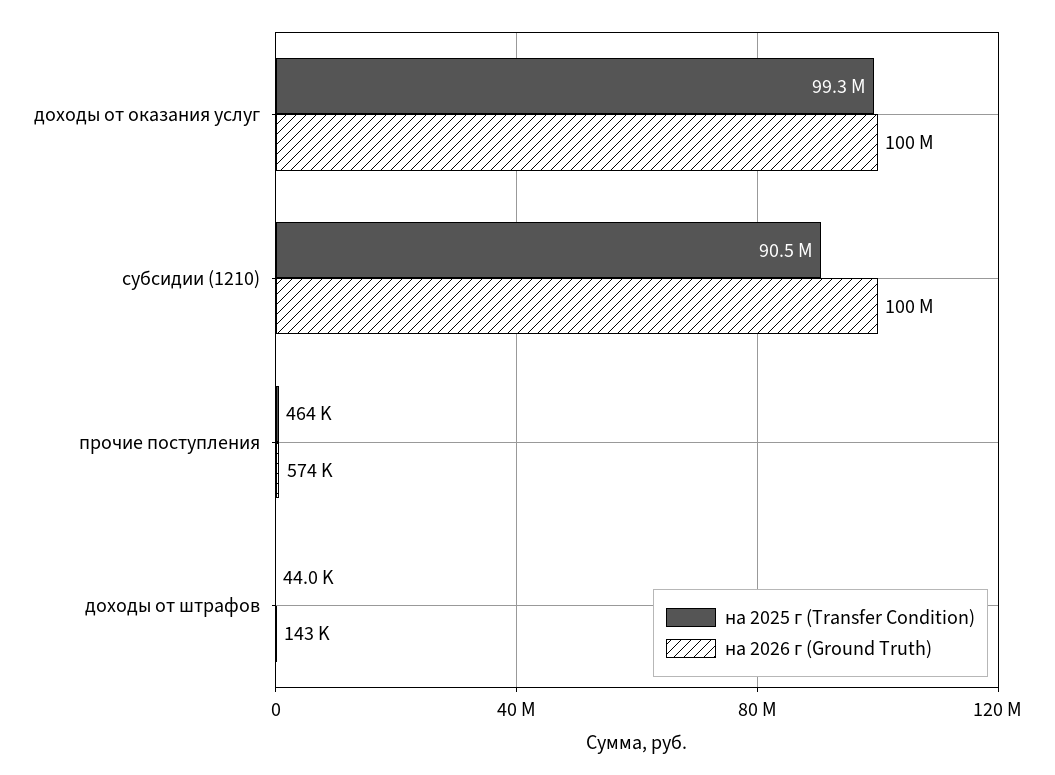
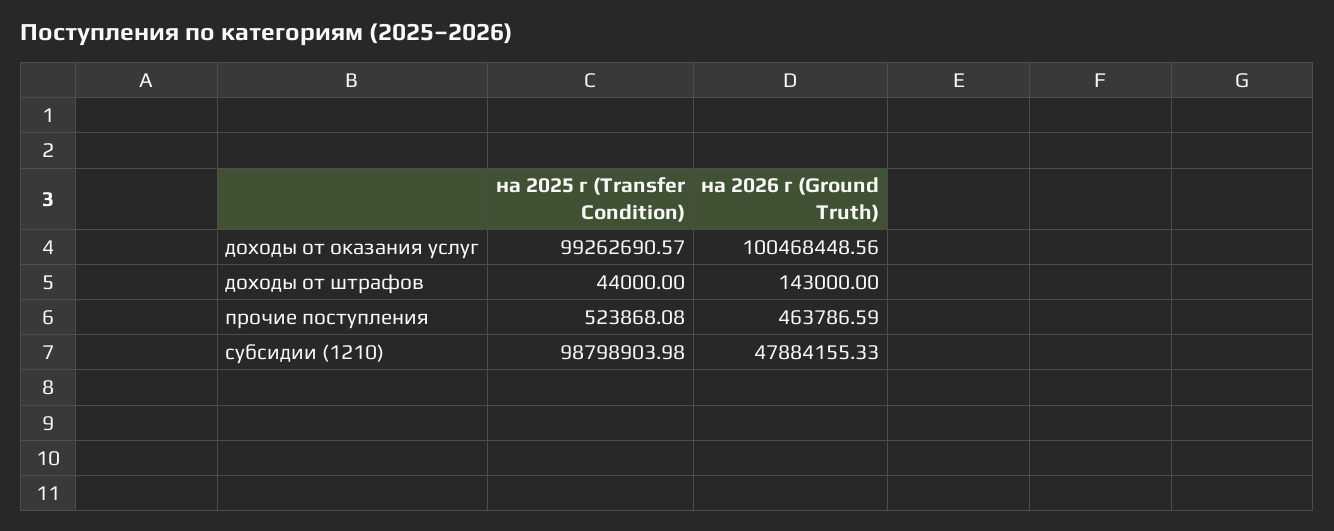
  {
    "на 2025 г (Transfer Condition)": {
      "доходы от оказания услуг": 99262690.57,
-     "субсидии (1210)": 90500000,
+     "субсидии (1210)": 98798903.98,
-     "прочие поступления": 464000,
+     "прочие поступления": 523868.08,
      "доходы от штрафов": 44000
    },
    "на 2026 г (Ground Truth)": {
      "доходы от оказания услуг": 100468448.56,
-     "субсидии (1210)": 100000000,
+     "субсидии (1210)": 47884155.33,
-     "прочие поступления": 574000,
+     "прочие поступления": 463786.59,
      "доходы от штрафов": 143000
    }
  }

